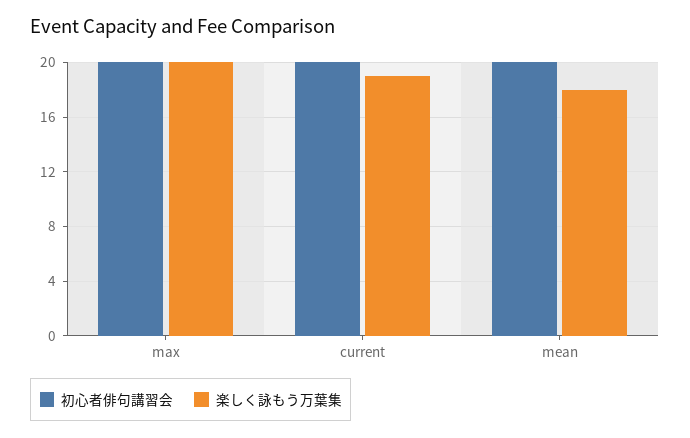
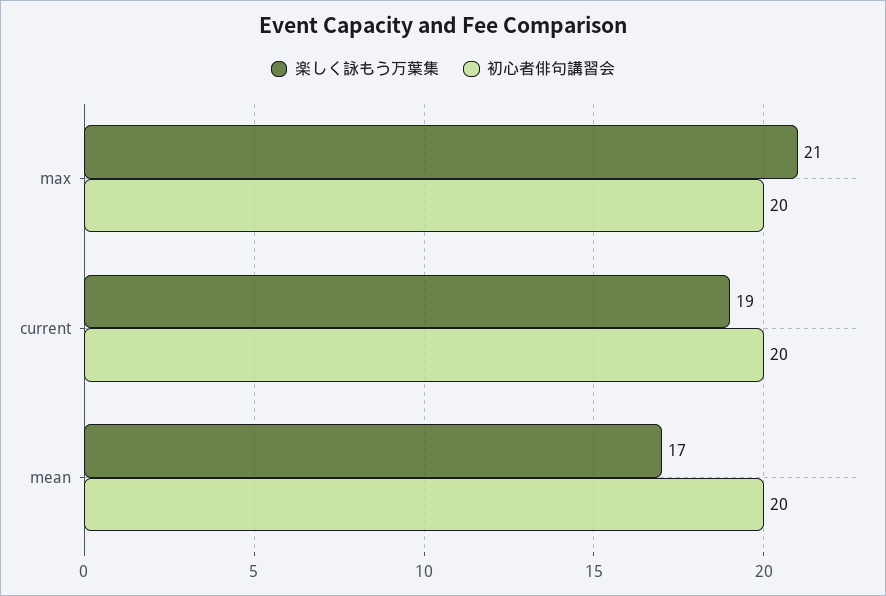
  {
    "初心者俳句講習会": {
      "max": 20,
      "current": 20,
      "mean": 20
    },
    "楽しく詠もう万葉集": {
-     "max": 20,
+     "max": 21,
      "current": 19,
-     "mean": 18
+     "mean": 17
    }
  }

